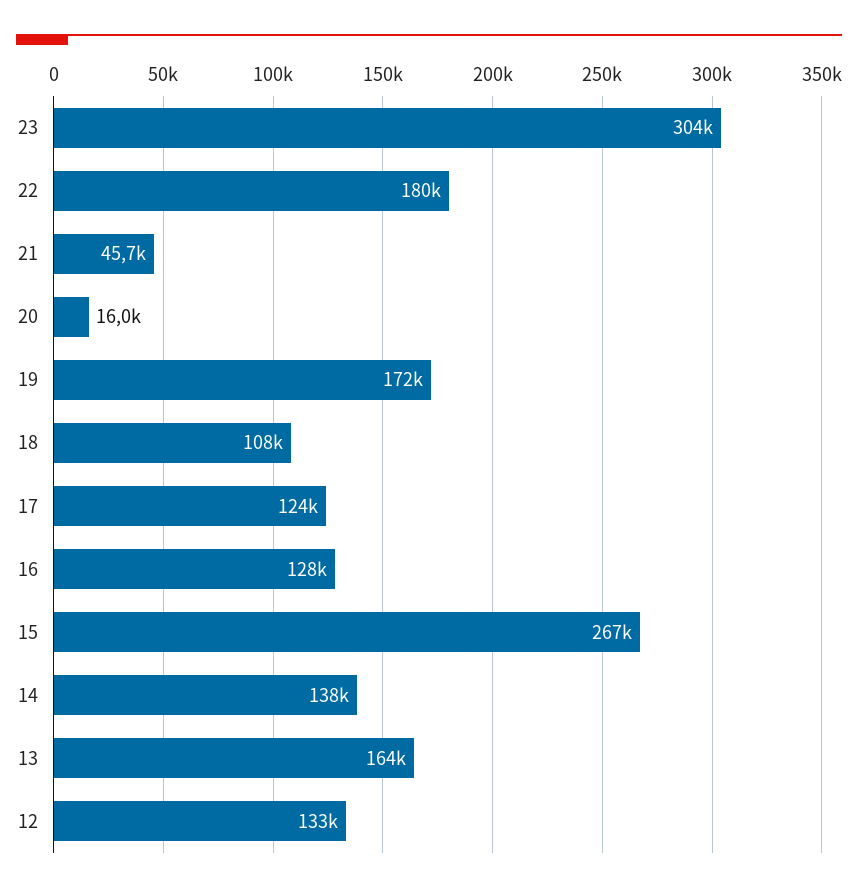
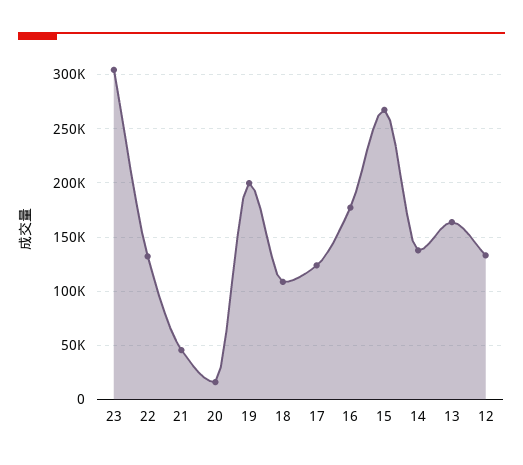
  {
    "23": 304000,
-   "22": 180000,
+   "22": 130000,
    "21": 45700,
    "20": 16000,
-   "19": 172000,
+   "19": 200000,
    "18": 108000,
    "17": 124000,
-   "16": 128000,
+   "16": 180000,
    "15": 267000,
    "14": 138000,
    "13": 164000,
    "12": 133000
  }

